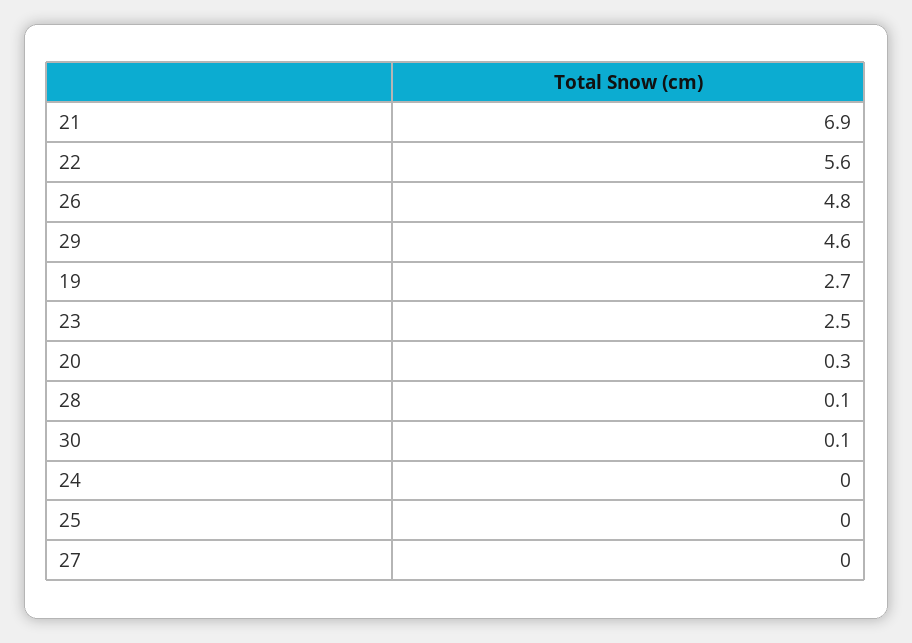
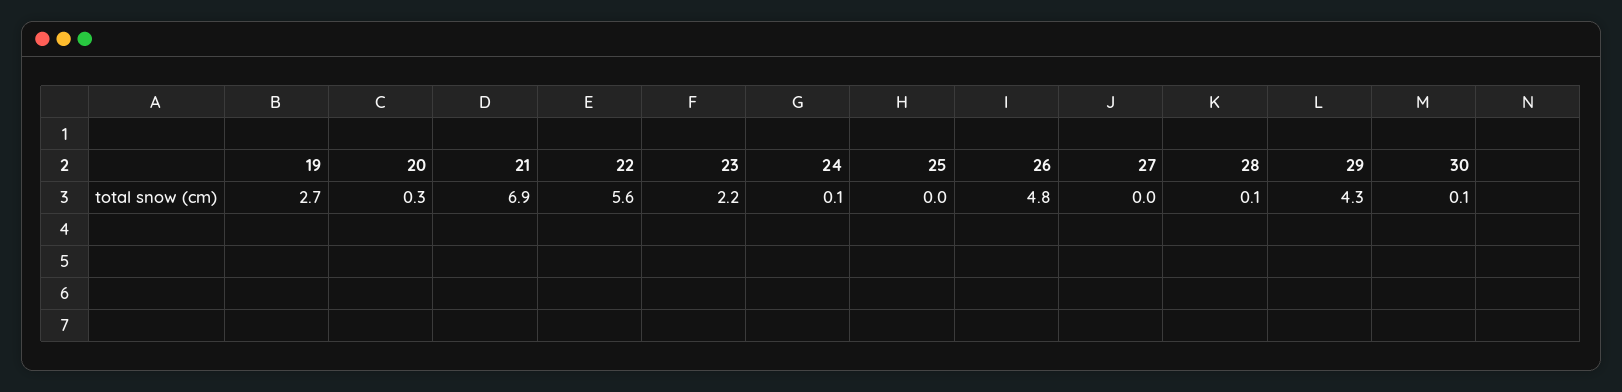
  {
    "21": 6.9,
    "22": 5.6,
    "26": 4.8,
-   "29": 4.6,
+   "29": 4.3,
    "19": 2.7,
-   "23": 2.5,
+   "23": 2.2,
    "20": 0.3,
    "28": 0.1,
    "30": 0.1,
-   "24": 0,
+   "24": 0.1,
    "25": 0,
    "27": 0
  }

